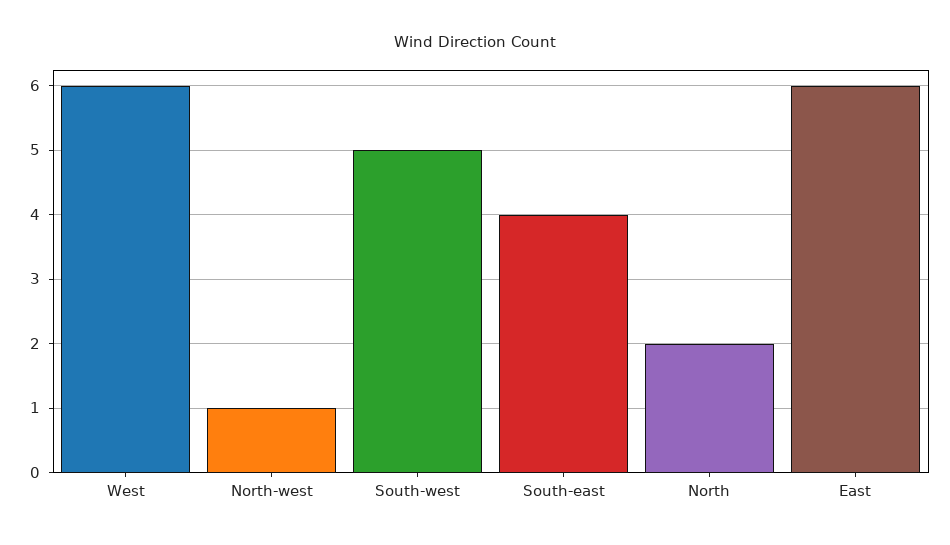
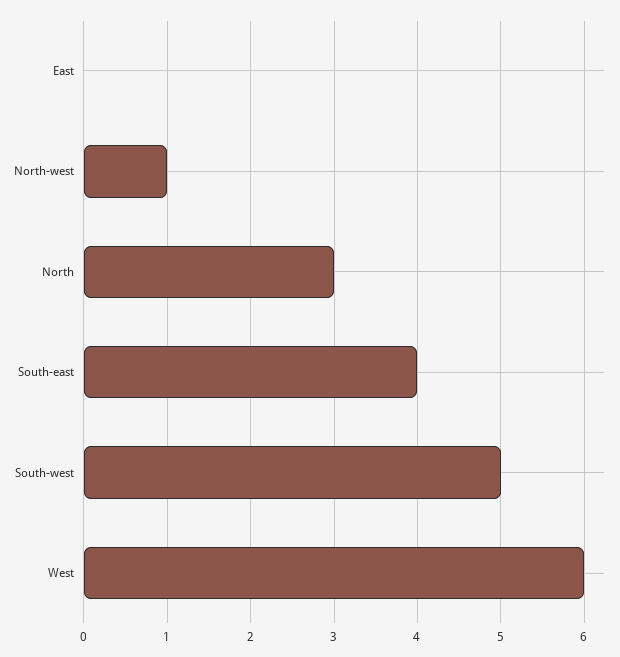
  {
    "West": 6,
    "North-west": 1,
    "South-west": 5,
    "South-east": 4,
-   "North": 2,
+   "North": 3,
-   "East": 6
+   "East": 0
  }

